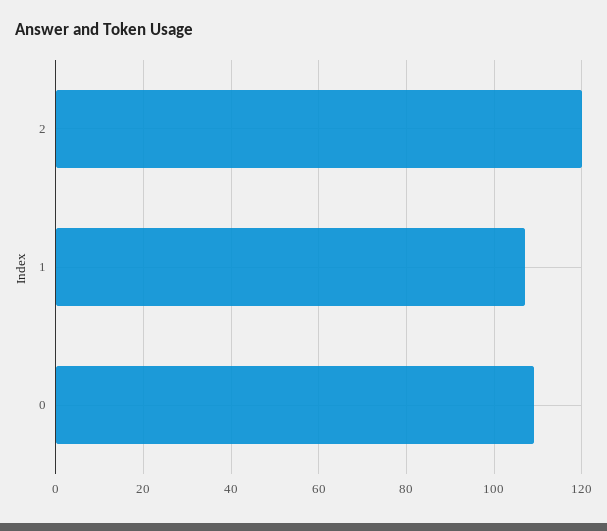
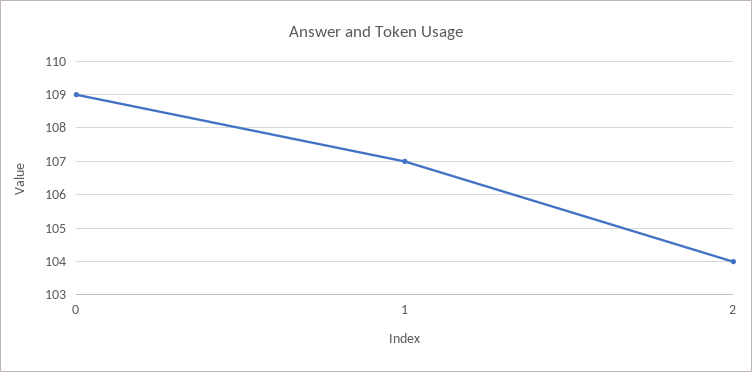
  {
-   "2": 120,
+   "2": 104,
    "1": 107,
    "0": 109
  }

